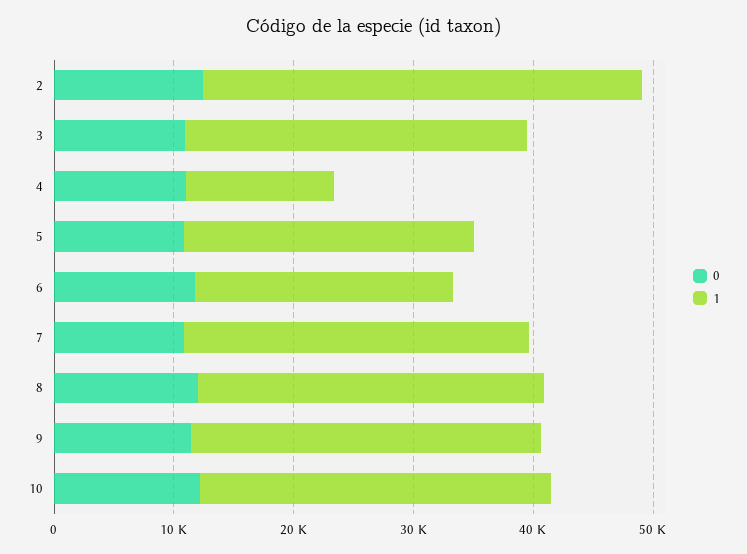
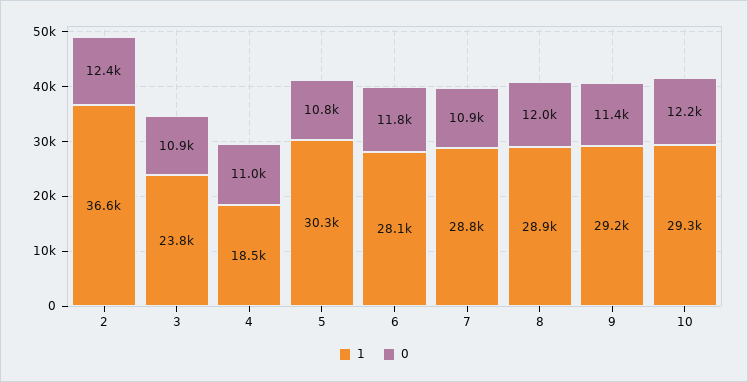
  {
    "0": {
      "2": 12400,
      "3": 10900,
      "4": 11000,
      "5": 10800,
      "6": 11800,
      "7": 10900,
      "8": 12000,
      "9": 11400,
      "10": 12200
    },
    "1": {
      "2": 36600,
-     "3": 28000,
+     "3": 23800,
-     "4": 12000,
+     "4": 18500,
-     "5": 24000,
+     "5": 30300,
-     "6": 22000,
+     "6": 28100,
      "7": 28800,
      "8": 28900,
      "9": 29200,
      "10": 29300
    }
  }

